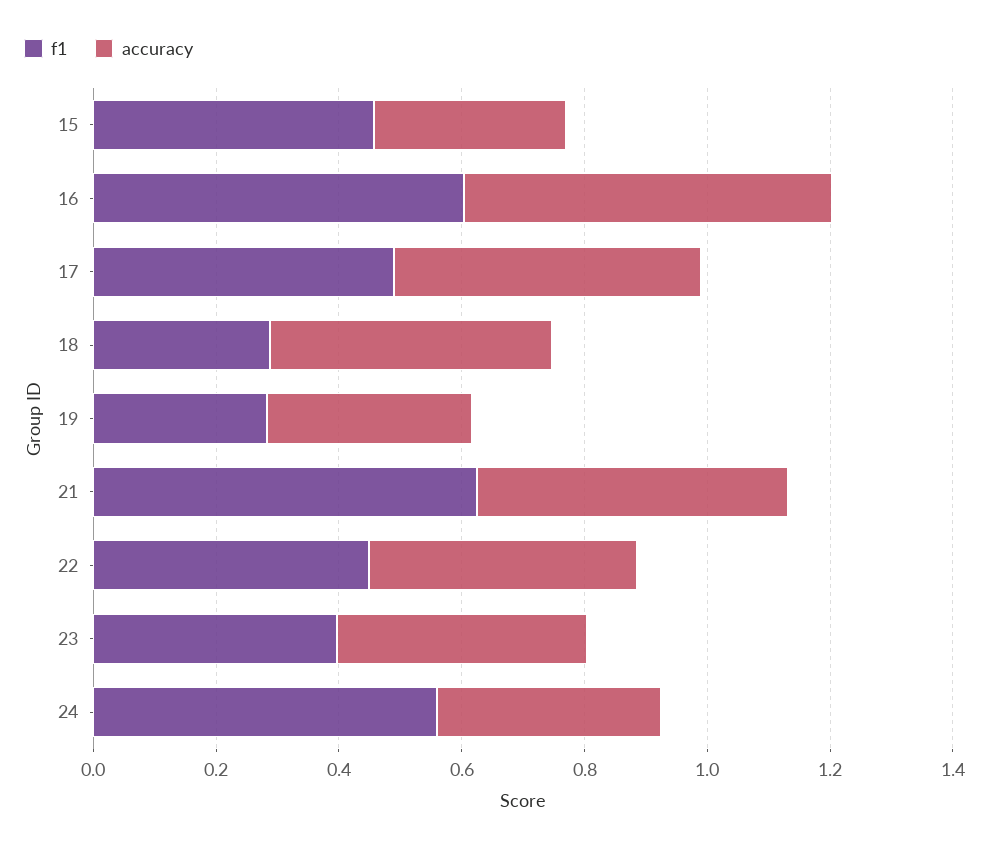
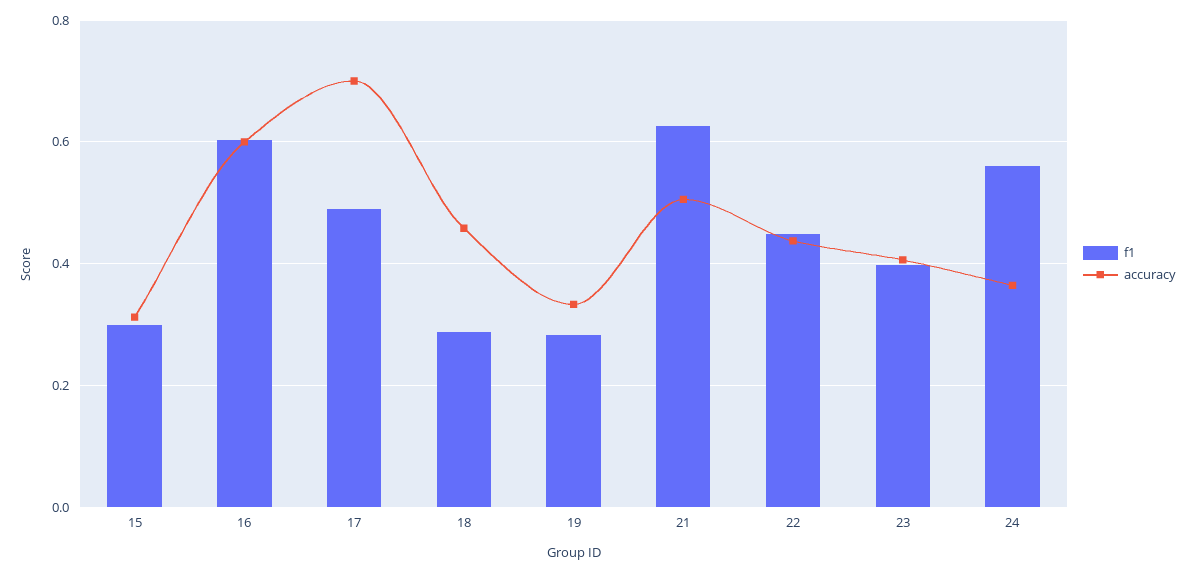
  {
    "f1": {
-     "15": 0.45,
+     "15": 0.3,
      "16": 0.6,
      "17": 0.48,
      "18": 0.28,
      "19": 0.28,
      "21": 0.62,
      "22": 0.44,
      "23": 0.4,
      "24": 0.56
    },
    "accuracy": {
      "15": 0.32,
      "16": 0.6,
-     "17": 0.5,
+     "17": 0.7,
      "18": 0.46,
      "19": 0.34,
      "21": 0.5,
      "22": 0.44,
      "23": 0.4,
      "24": 0.36
    }
  }

